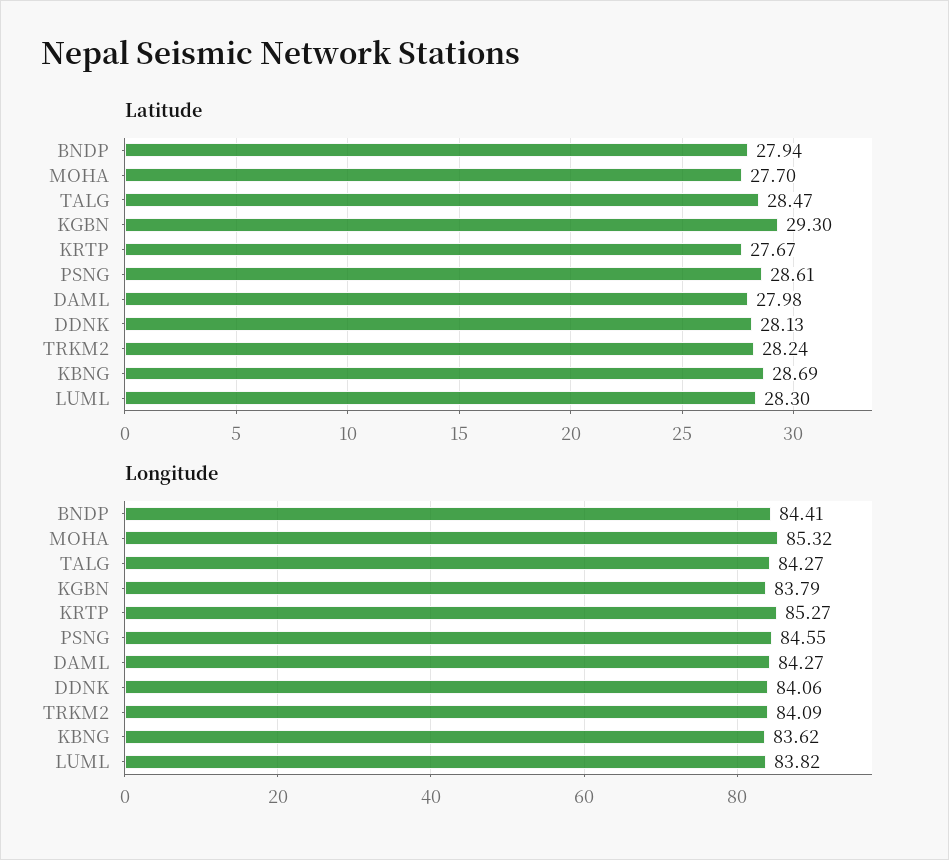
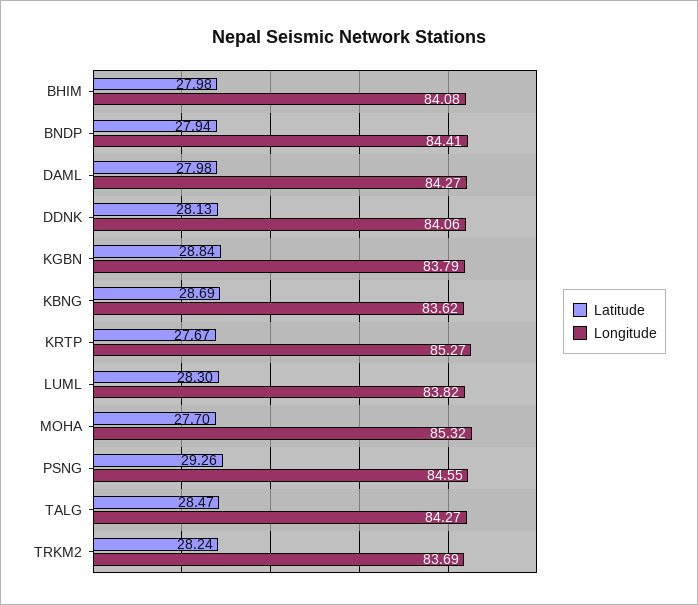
  {
    "Latitude": {
      "BNDP": 27.94,
      "MOHA": 27.7,
      "TALG": 28.47,
-     "KGBN": 29.3,
+     "KGBN": 28.84,
      "KRTP": 27.67,
-     "PSNG": 28.61,
+     "PSNG": 29.26,
      "DAML": 27.98,
      "DDNK": 28.13,
      "TRKM2": 28.24,
      "KBNG": 28.69,
-     "LUML": 28.3
+     "LUML": 28.3,
+     "BHIM": 27.98
    },
    "Longitude": {
      "BNDP": 84.41,
      "MOHA": 85.32,
      "TALG": 84.27,
      "KGBN": 83.79,
      "KRTP": 85.27,
      "PSNG": 84.55,
      "DAML": 84.27,
      "DDNK": 84.06,
-     "TRKM2": 84.09,
+     "TRKM2": 83.69,
      "KBNG": 83.62,
-     "LUML": 83.82
+     "LUML": 83.82,
+     "BHIM": 84.08
    }
  }

